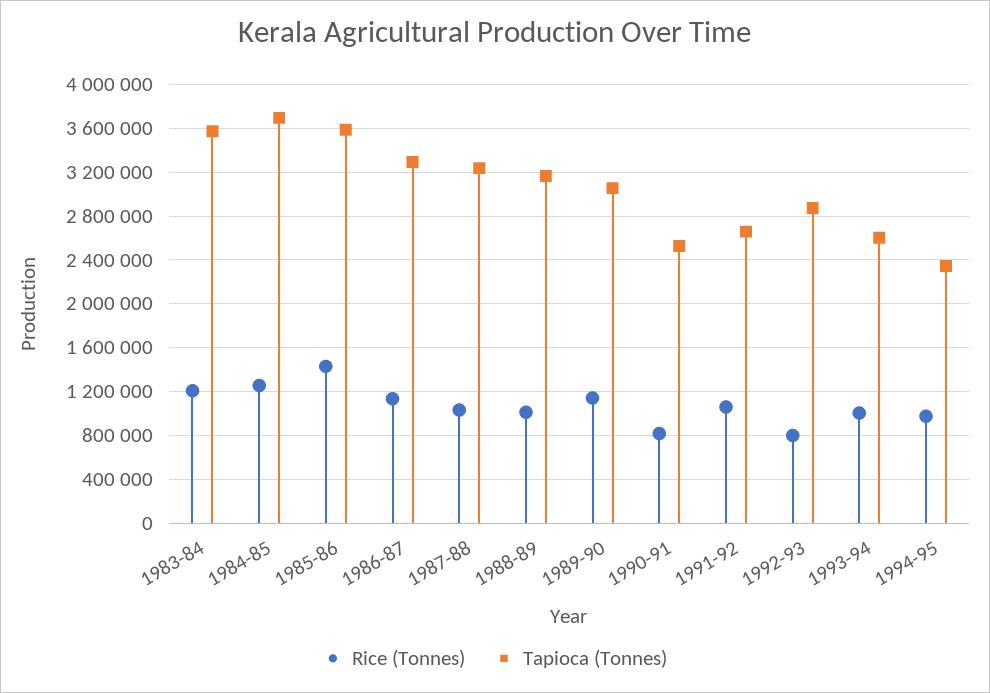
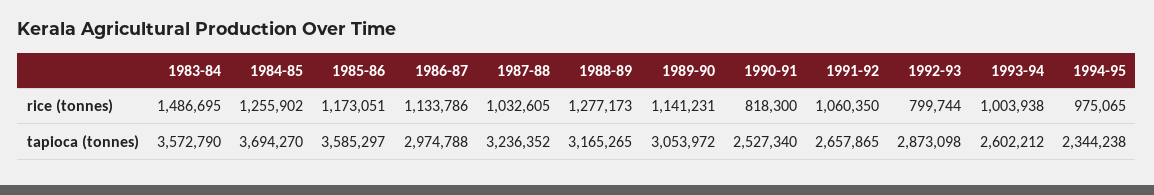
  {
    "Rice (Tonnes)": {
-     "1983-84": 1200000,
+     "1983-84": 1486695,
      "1984-85": 1255902,
-     "1985-86": 1400000,
+     "1985-86": 1173051,
      "1986-87": 1133786,
      "1987-88": 1032605,
-     "1988-89": 1000000,
+     "1988-89": 1277173,
      "1989-90": 1141231,
      "1990-91": 818300,
      "1991-92": 1060350,
      "1992-93": 799744,
      "1993-94": 1003938,
      "1994-95": 975065
    },
    "Tapioca (Tonnes)": {
      "1983-84": 3572790,
      "1984-85": 3694270,
      "1985-86": 3585297,
-     "1986-87": 3300000,
+     "1986-87": 2974788,
      "1987-88": 3236352,
      "1988-89": 3165265,
      "1989-90": 3053972,
      "1990-91": 2527340,
      "1991-92": 2657865,
      "1992-93": 2873098,
      "1993-94": 2602212,
      "1994-95": 2344238
    }
  }

